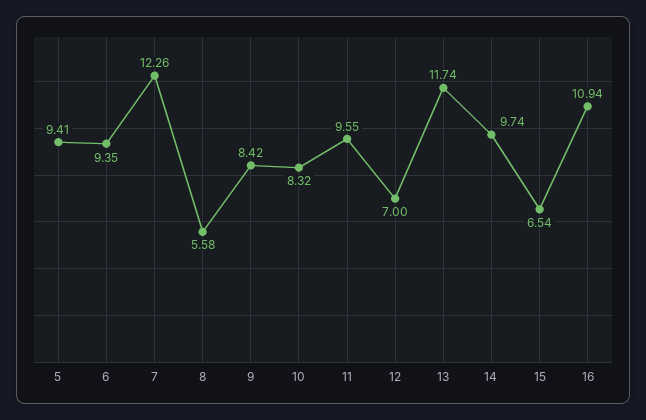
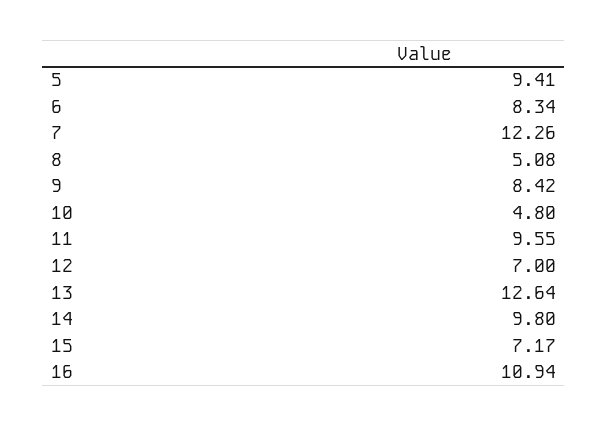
  {
    "5": 9.41,
-   "6": 9.35,
+   "6": 8.34,
    "7": 12.26,
-   "8": 5.58,
+   "8": 5.08,
    "9": 8.42,
-   "10": 8.32,
+   "10": 4.8,
    "11": 9.55,
    "12": 7,
-   "13": 11.74,
+   "13": 12.64,
-   "14": 9.74,
+   "14": 9.8,
-   "15": 6.54,
+   "15": 7.17,
    "16": 10.94
  }

